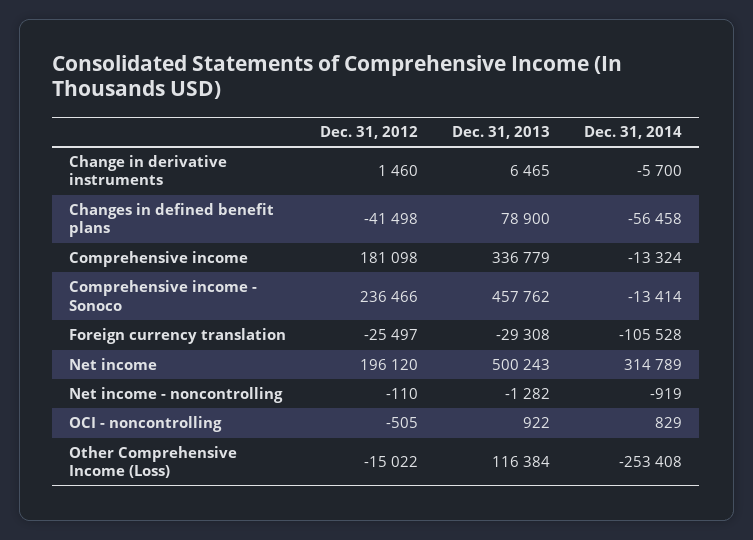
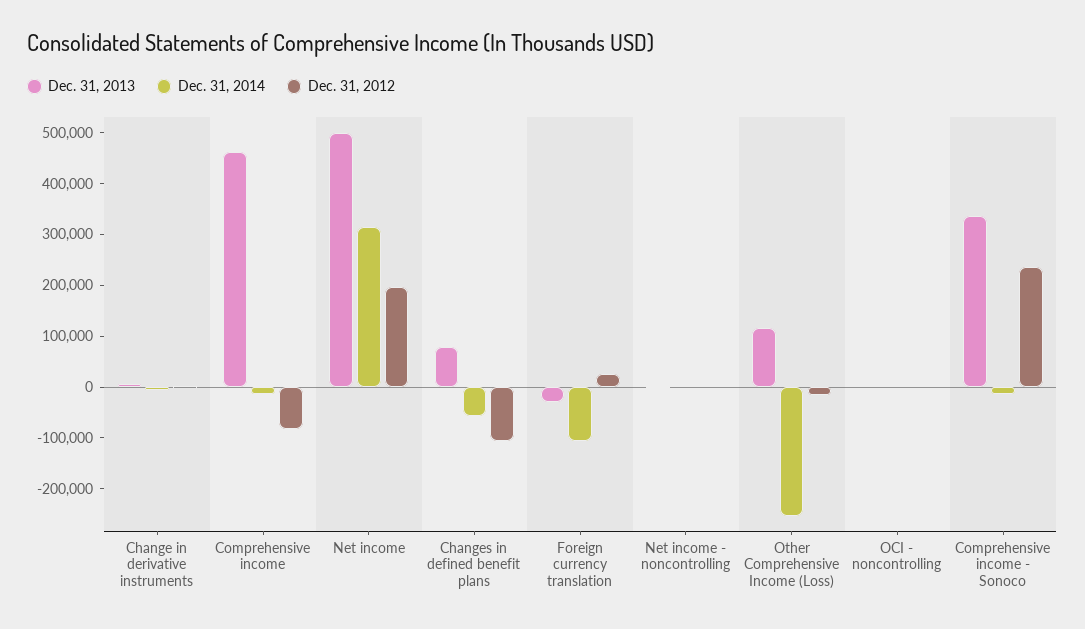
  {
    "Dec. 31, 2012": {
      "Change in derivative instruments": 1460,
-     "Changes in defined benefit plans": -41498,
+     "Changes in defined benefit plans": -100000,
-     "Comprehensive income": 181098,
+     "Comprehensive income": -80000,
      "Comprehensive income - Sonoco": 236466,
-     "Foreign currency translation": -25497,
+     "Foreign currency translation": 20000,
      "Net income": 196120,
      "Net income - noncontrolling": -110,
      "OCI - noncontrolling": -505,
      "Other Comprehensive Income (Loss)": -15022
    },
    "Dec. 31, 2013": {
      "Change in derivative instruments": 6465,
      "Changes in defined benefit plans": 78900,
-     "Comprehensive income": 336779,
+     "Comprehensive income": 460000,
-     "Comprehensive income - Sonoco": 457762,
+     "Comprehensive income - Sonoco": 340000,
      "Foreign currency translation": -29308,
      "Net income": 500243,
      "Net income - noncontrolling": -1282,
      "OCI - noncontrolling": 922,
      "Other Comprehensive Income (Loss)": 116384
    },
    "Dec. 31, 2014": {
      "Change in derivative instruments": -5700,
      "Changes in defined benefit plans": -56458,
      "Comprehensive income": -13324,
      "Comprehensive income - Sonoco": -13414,
      "Foreign currency translation": -105528,
      "Net income": 314789,
      "Net income - noncontrolling": -919,
      "OCI - noncontrolling": 829,
      "Other Comprehensive Income (Loss)": -253408
    }
  }

